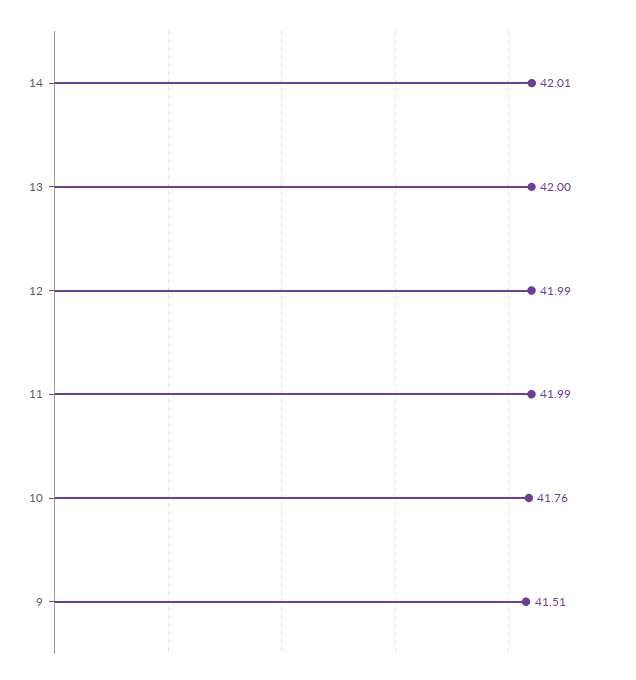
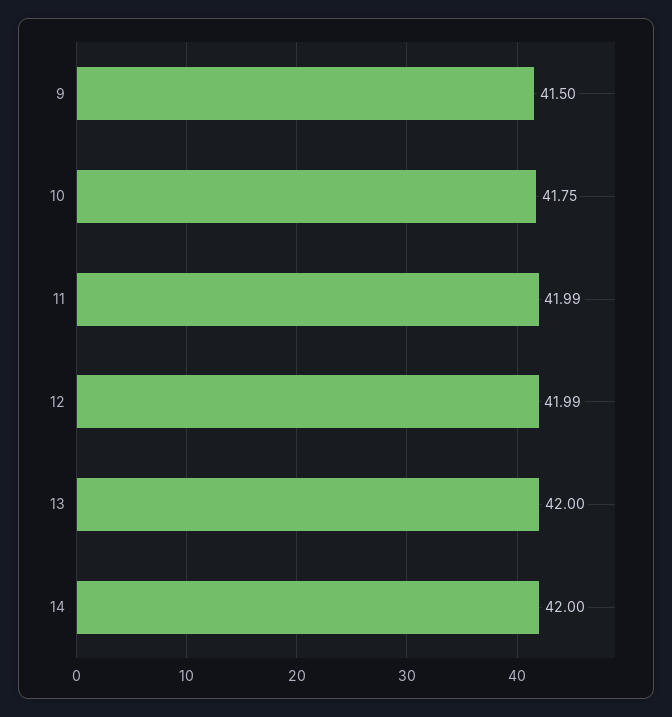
  {
-   "14": 42.01,
+   "14": 42,
    "13": 42,
    "12": 41.99,
    "11": 41.99,
-   "10": 41.76,
+   "10": 41.75,
-   "9": 41.51
+   "9": 41.5
  }

